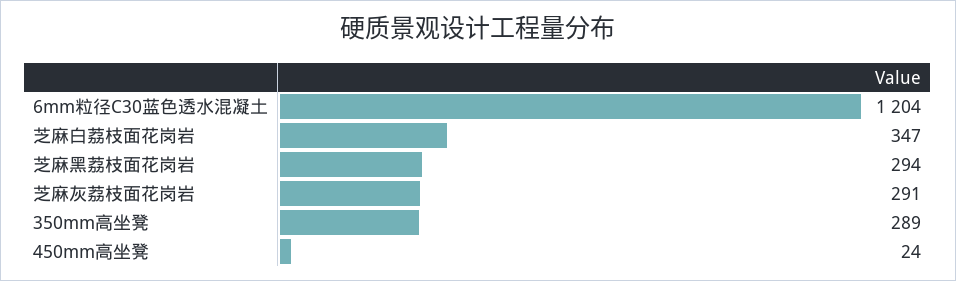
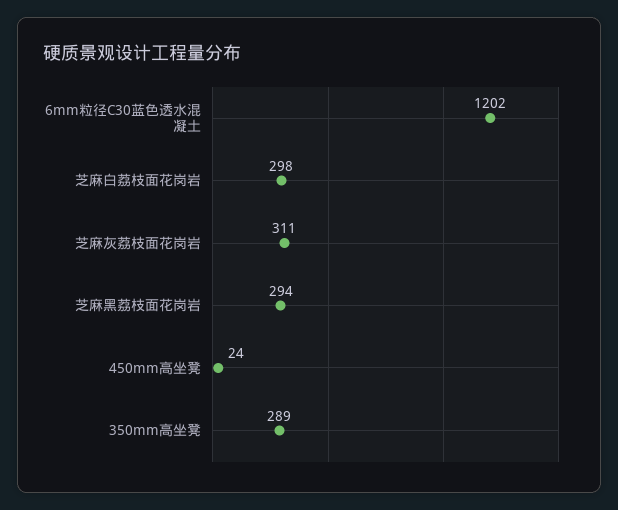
  {
-   "6mm粒径C30蓝色透水混凝土": 1204,
+   "6mm粒径C30蓝色透水混凝土": 1202,
-   "芝麻白荔枝面花岗岩": 347,
+   "芝麻白荔枝面花岗岩": 298,
    "芝麻黑荔枝面花岗岩": 294,
-   "芝麻灰荔枝面花岗岩": 291,
+   "芝麻灰荔枝面花岗岩": 311,
    "350mm高坐凳": 289,
    "450mm高坐凳": 24
  }

